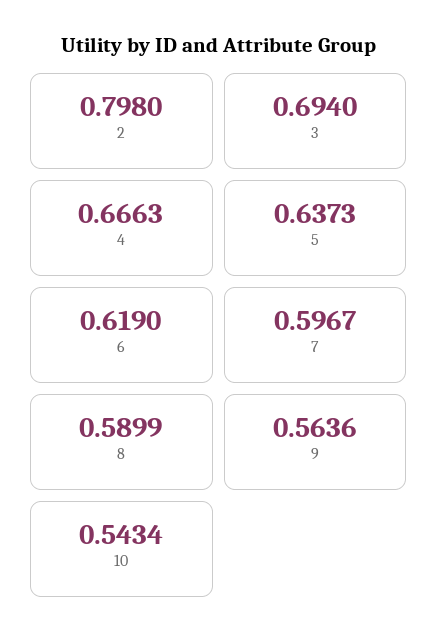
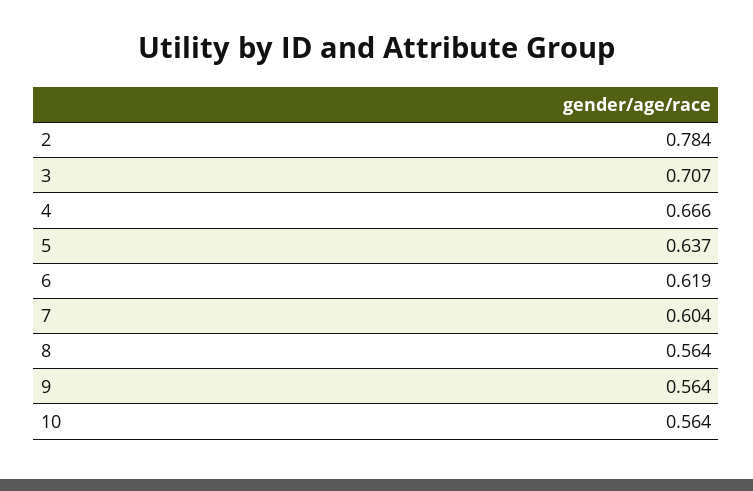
  {
-   "2": 0.798,
+   "2": 0.784,
-   "3": 0.694,
+   "3": 0.707,
    "4": 0.6663,
    "5": 0.6373,
    "6": 0.619,
-   "7": 0.5967,
+   "7": 0.604,
-   "8": 0.5899,
+   "8": 0.564,
    "9": 0.5636,
-   "10": 0.5434
+   "10": 0.564
  }

